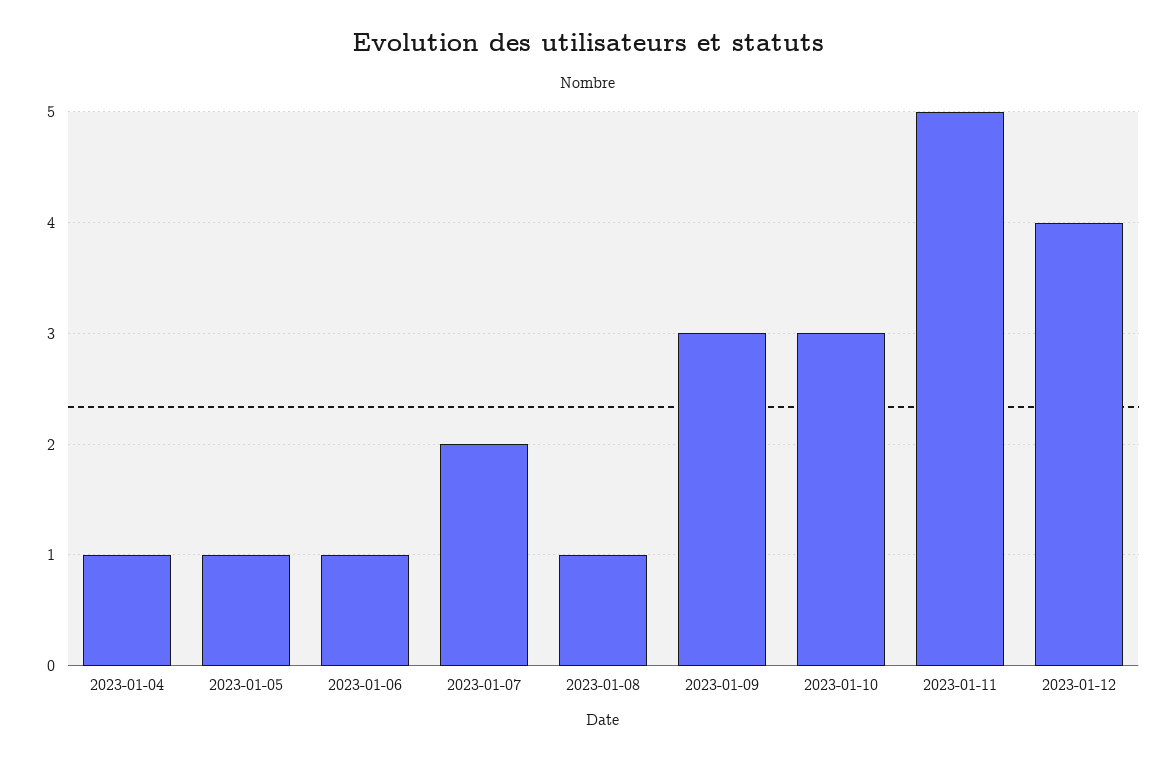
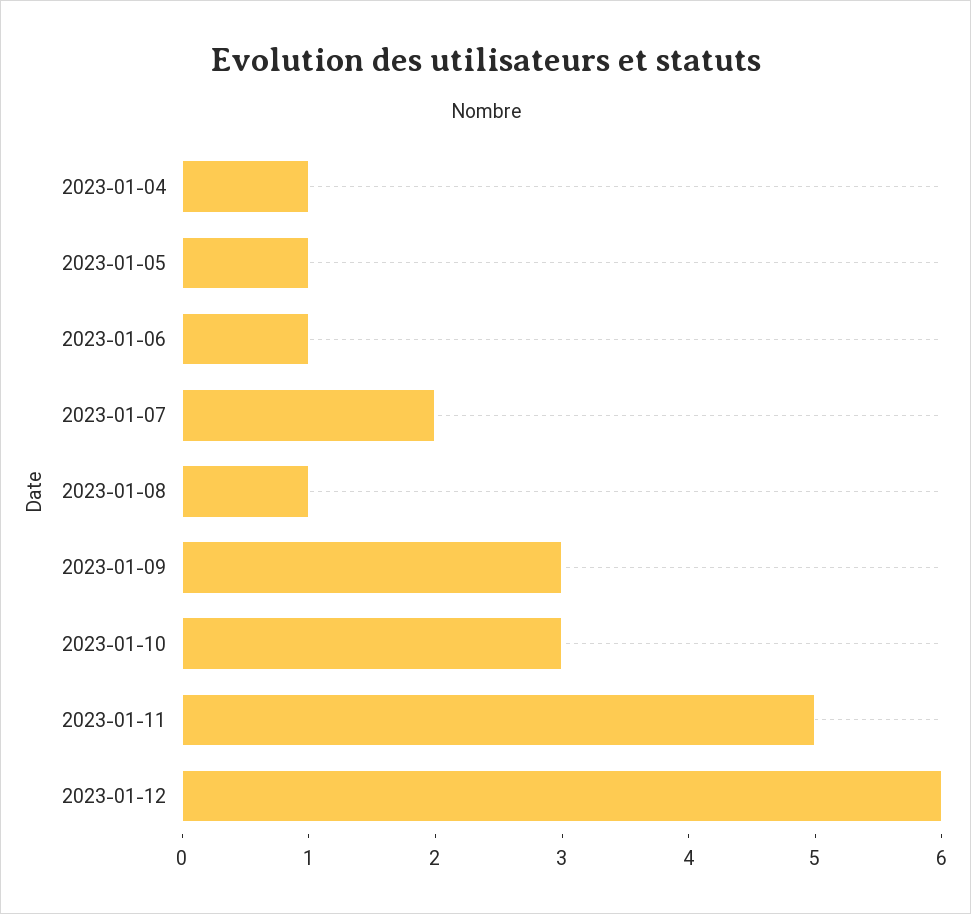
  {
    "2023-01-04": 1,
    "2023-01-05": 1,
    "2023-01-06": 1,
    "2023-01-07": 2,
    "2023-01-08": 1,
    "2023-01-09": 3,
    "2023-01-10": 3,
    "2023-01-11": 5,
-   "2023-01-12": 4
+   "2023-01-12": 6
  }

